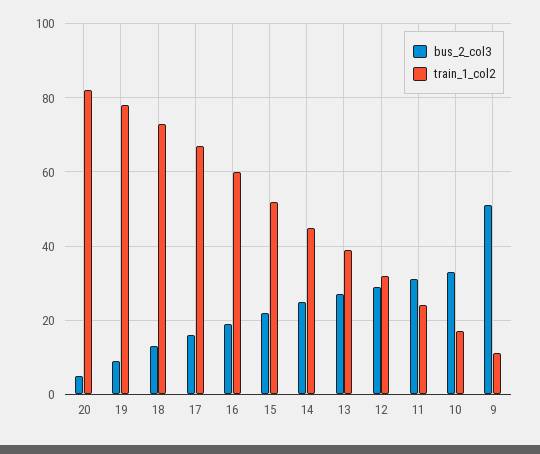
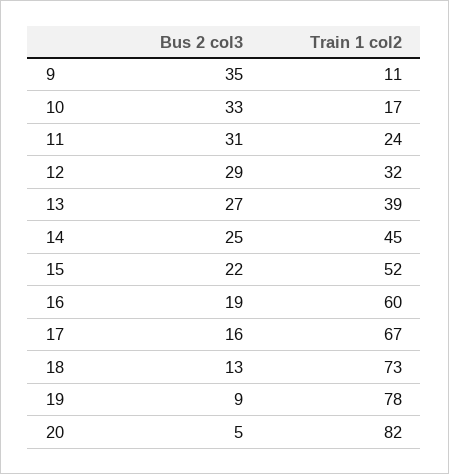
  {
    "bus_2_col3": {
      "20": 5,
      "19": 9,
      "18": 13,
      "17": 16,
      "16": 19,
      "15": 22,
      "14": 25,
      "13": 27,
      "12": 29,
      "11": 31,
      "10": 33,
-     "9": 50
+     "9": 35
    },
    "train_1_col2": {
      "20": 82,
      "19": 78,
      "18": 73,
      "17": 67,
      "16": 60,
      "15": 52,
      "14": 45,
      "13": 39,
      "12": 32,
      "11": 24,
      "10": 17,
      "9": 11
    }
  }

